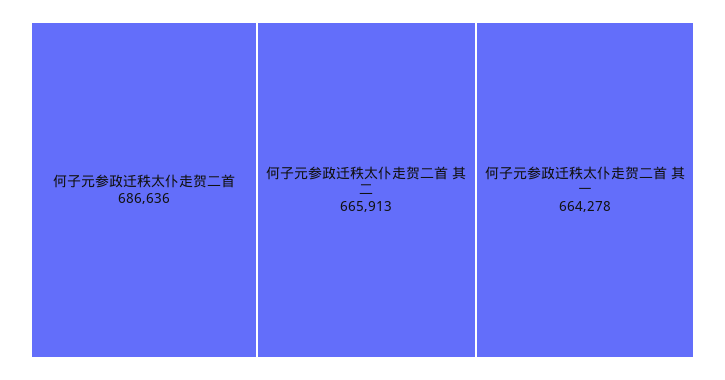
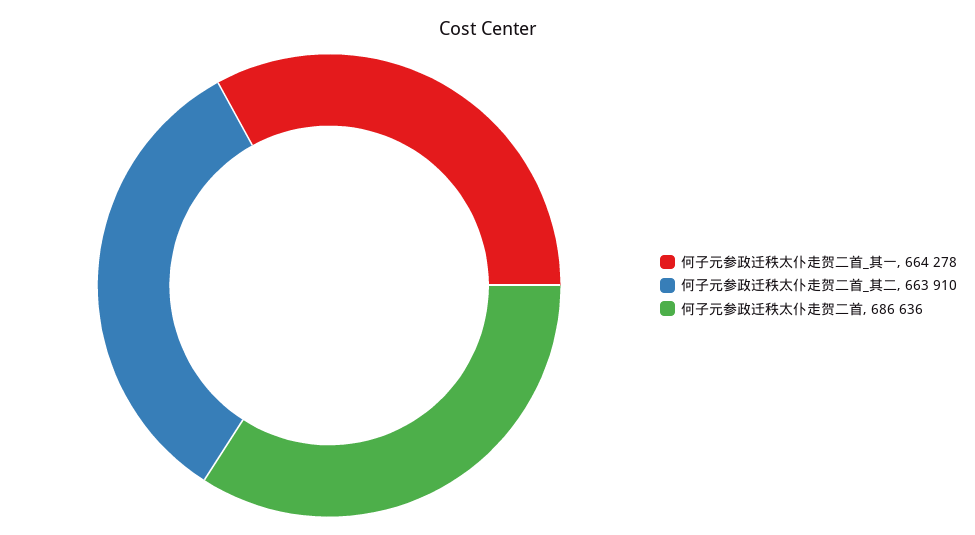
  {
    "何子元参政迁秩太仆走贺二首": 686636,
-   "何子元参政迁秩太仆走贺二首 其二": 665913,
+   "何子元参政迁秩太仆走贺二首 其二": 663910,
    "何子元参政迁秩太仆走贺二首 其一": 664278
  }

